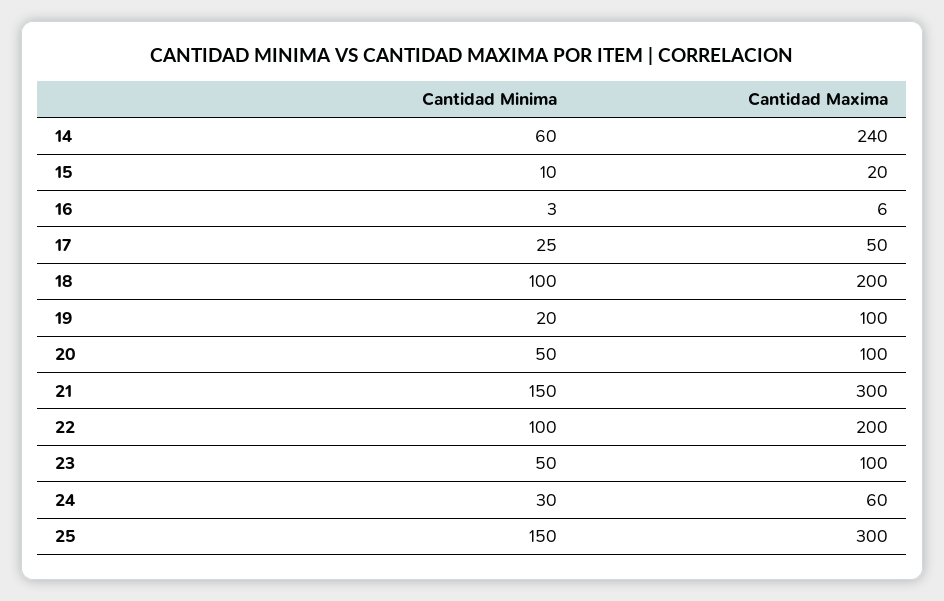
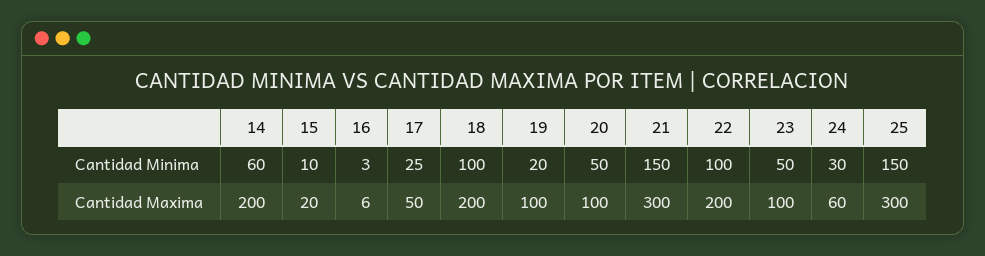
  {
    "Cantidad Minima": {
      "14": 60,
      "15": 10,
      "16": 3,
      "17": 25,
      "18": 100,
      "19": 20,
      "20": 50,
      "21": 150,
      "22": 100,
      "23": 50,
      "24": 30,
      "25": 150
    },
    "Cantidad Maxima": {
-     "14": 240,
+     "14": 200,
      "15": 20,
      "16": 6,
      "17": 50,
      "18": 200,
      "19": 100,
      "20": 100,
      "21": 300,
      "22": 200,
      "23": 100,
      "24": 60,
      "25": 300
    }
  }

